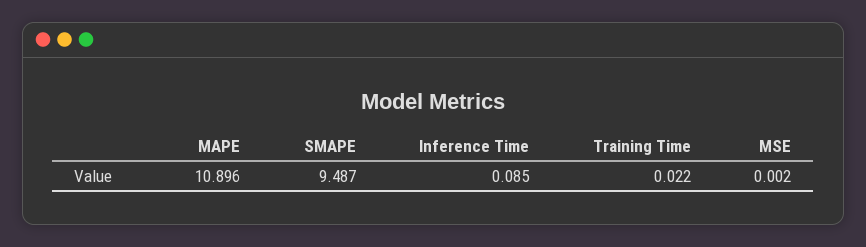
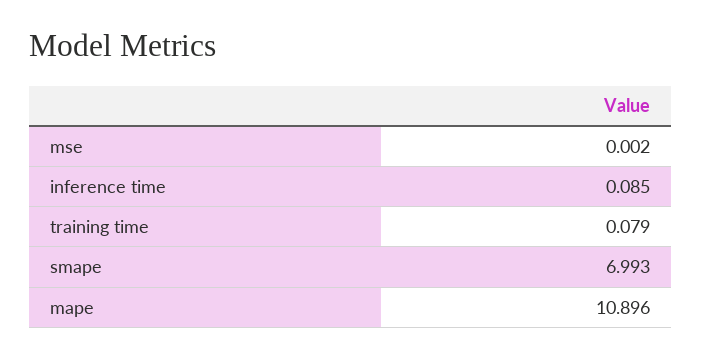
  {
    "MAPE": 10.896,
-   "SMAPE": 9.487,
+   "SMAPE": 6.993,
    "Inference Time": 0.085,
-   "Training Time": 0.022,
+   "Training Time": 0.079,
    "MSE": 0.002
  }

